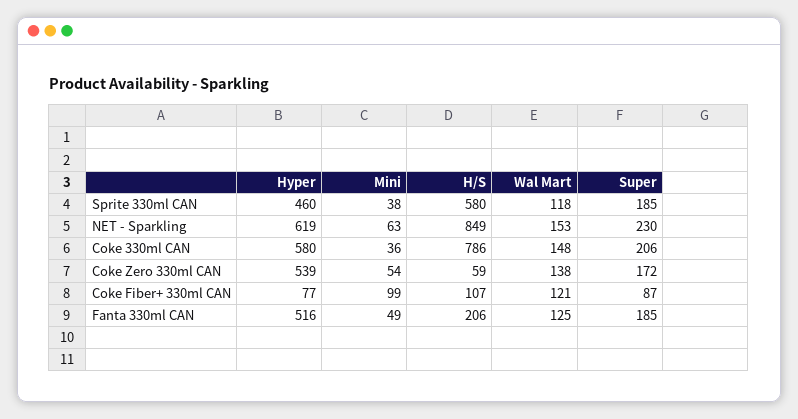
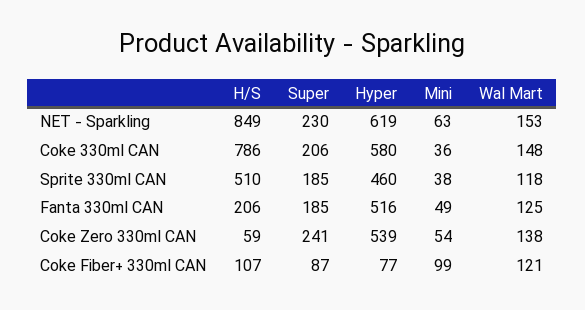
  {
    "Hyper": {
      "Sprite 330ml CAN": 460,
      "NET - Sparkling": 619,
      "Coke 330ml CAN": 580,
      "Coke Zero 330ml CAN": 539,
      "Coke Fiber+ 330ml CAN": 77,
      "Fanta 330ml CAN": 516
    },
    "Mini": {
      "Sprite 330ml CAN": 38,
      "NET - Sparkling": 63,
      "Coke 330ml CAN": 36,
      "Coke Zero 330ml CAN": 54,
      "Coke Fiber+ 330ml CAN": 99,
      "Fanta 330ml CAN": 49
    },
    "H/S": {
-     "Sprite 330ml CAN": 580,
+     "Sprite 330ml CAN": 510,
      "NET - Sparkling": 849,
      "Coke 330ml CAN": 786,
      "Coke Zero 330ml CAN": 59,
      "Coke Fiber+ 330ml CAN": 107,
      "Fanta 330ml CAN": 206
    },
    "Wal Mart": {
      "Sprite 330ml CAN": 118,
      "NET - Sparkling": 153,
      "Coke 330ml CAN": 148,
      "Coke Zero 330ml CAN": 138,
      "Coke Fiber+ 330ml CAN": 121,
      "Fanta 330ml CAN": 125
    },
    "Super": {
      "Sprite 330ml CAN": 185,
      "NET - Sparkling": 230,
      "Coke 330ml CAN": 206,
-     "Coke Zero 330ml CAN": 172,
+     "Coke Zero 330ml CAN": 241,
      "Coke Fiber+ 330ml CAN": 87,
      "Fanta 330ml CAN": 185
    }
  }

